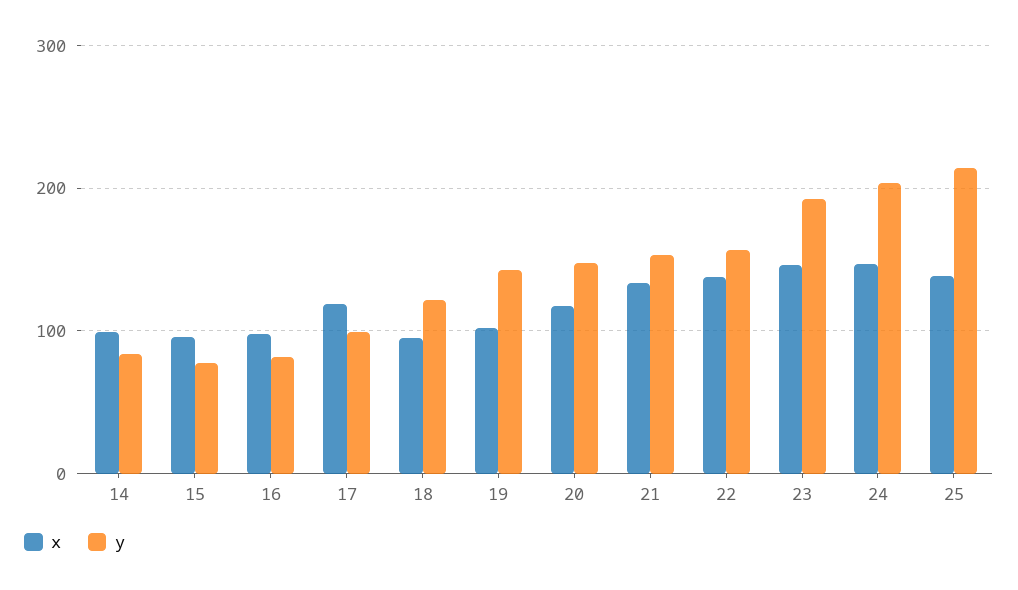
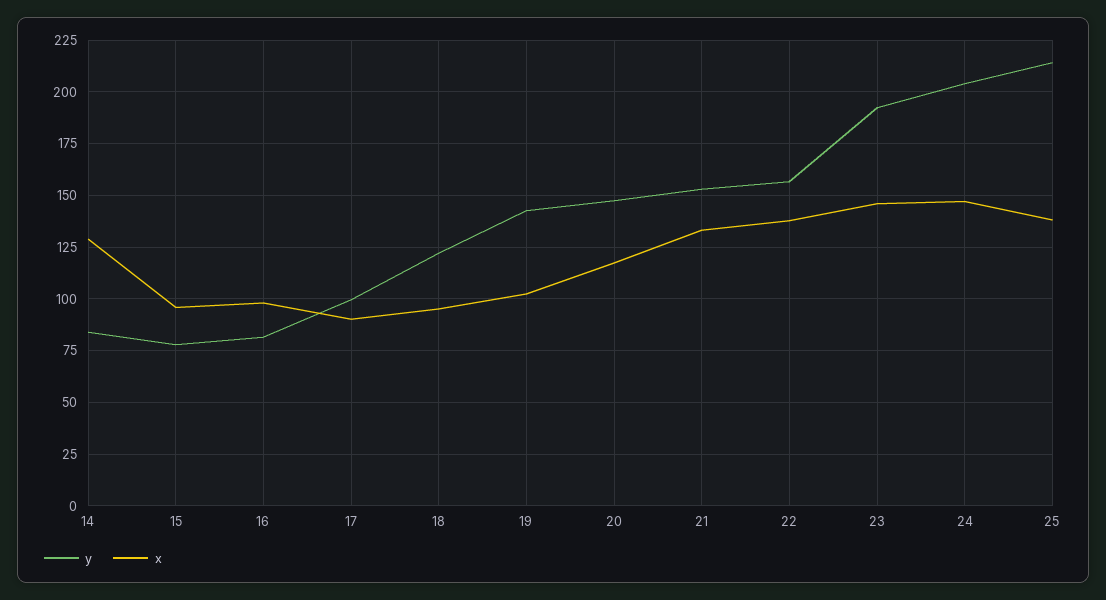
  {
    "x": {
-     "14": 100,
+     "14": 130,
      "15": 95,
      "16": 100,
-     "17": 120,
+     "17": 90,
      "18": 95,
      "19": 100,
      "20": 115,
      "21": 135,
      "22": 140,
      "23": 145,
      "24": 145,
      "25": 140
    },
    "y": {
      "14": 85,
      "15": 80,
      "16": 80,
      "17": 100,
      "18": 120,
      "19": 145,
      "20": 150,
      "21": 155,
      "22": 155,
      "23": 190,
      "24": 205,
      "25": 215
    }
  }

